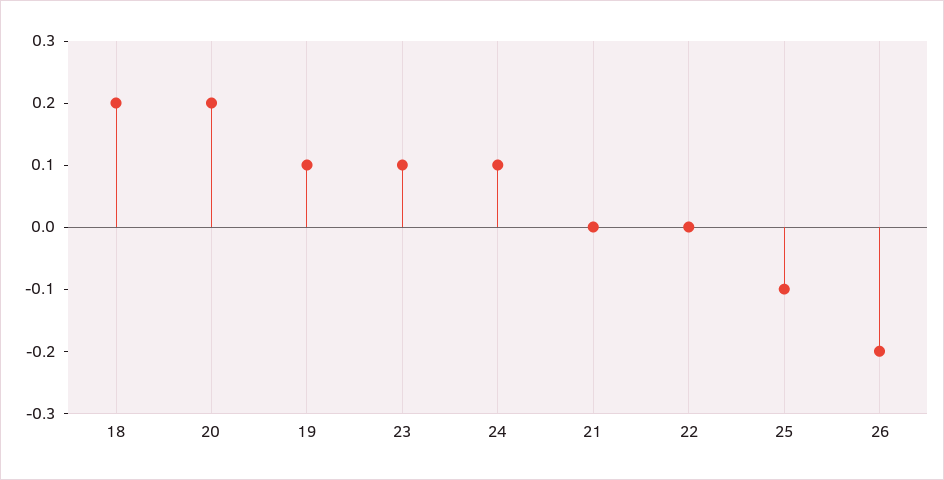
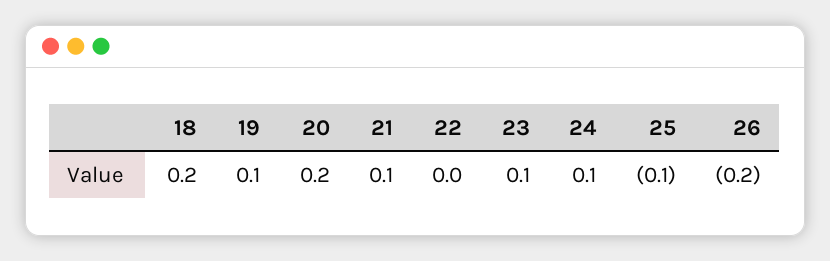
  {
    "18": 0.2,
    "20": 0.2,
    "19": 0.1,
    "23": 0.1,
    "24": 0.1,
-   "21": 0,
+   "21": 0.1,
    "22": 0,
    "25": -0.1,
    "26": -0.2
  }

